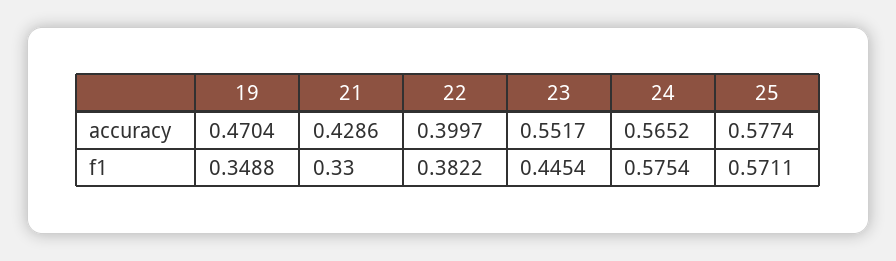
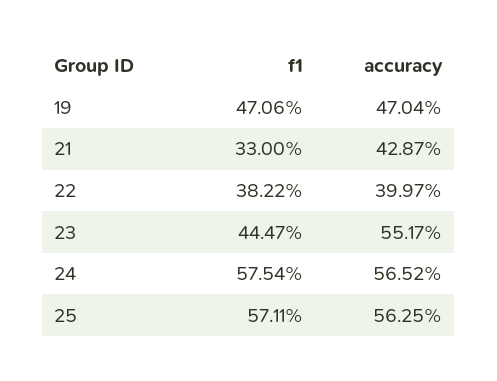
  {
    "19": {
      "accuracy": 0.4704,
-     "f1": 0.3488
+     "f1": 0.4706
    },
    "21": {
-     "accuracy": 0.4286,
+     "accuracy": 0.4287,
      "f1": 0.33
    },
    "22": {
      "accuracy": 0.3997,
      "f1": 0.3822
    },
    "23": {
      "accuracy": 0.5517,
-     "f1": 0.4454
+     "f1": 0.4447
    },
    "24": {
      "accuracy": 0.5652,
      "f1": 0.5754
    },
    "25": {
-     "accuracy": 0.5774,
+     "accuracy": 0.5625,
      "f1": 0.5711
    }
  }

